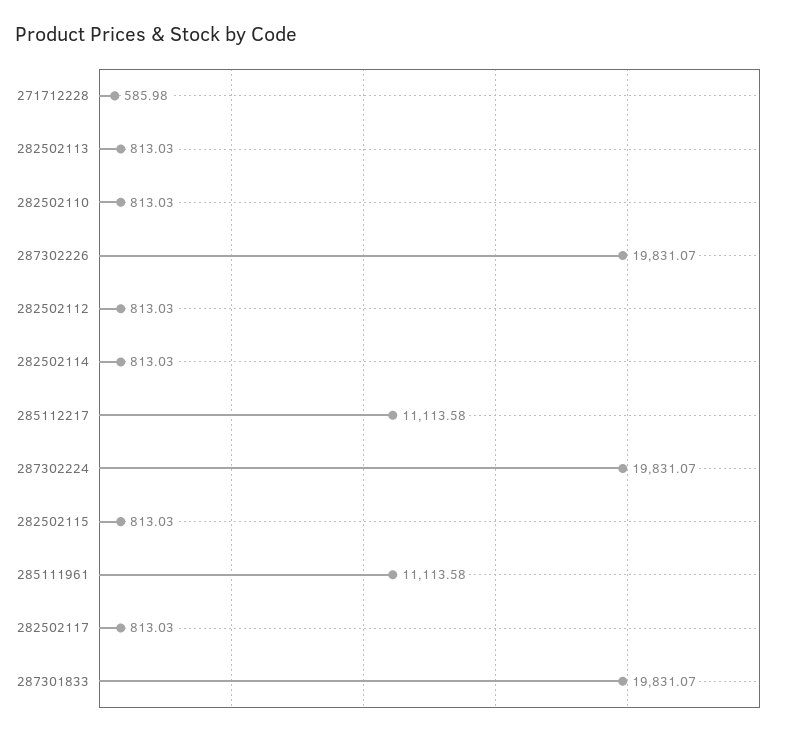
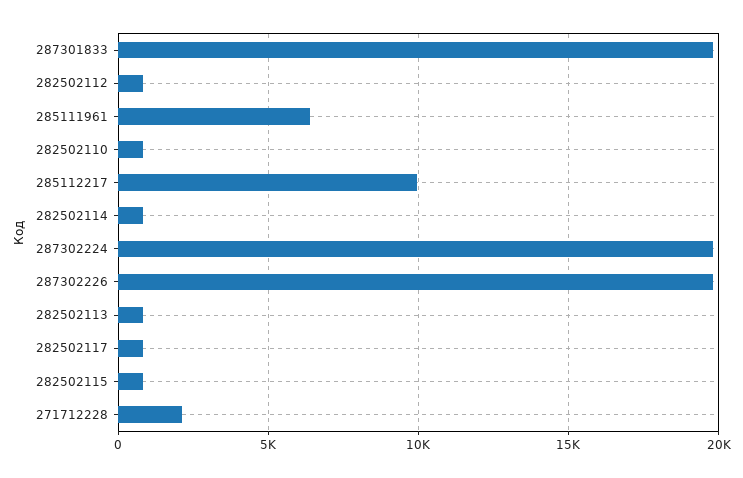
  {
-   "271712228": 585.98,
+   "271712228": 2000,
    "282502113": 813.03,
    "282502110": 813.03,
    "287302226": 19831.07,
    "282502112": 813.03,
    "282502114": 813.03,
-   "285112217": 11113.58,
+   "285112217": 10000,
    "287302224": 19831.07,
    "282502115": 813.03,
-   "285111961": 11113.58,
+   "285111961": 6500,
    "282502117": 813.03,
    "287301833": 19831.07
  }

